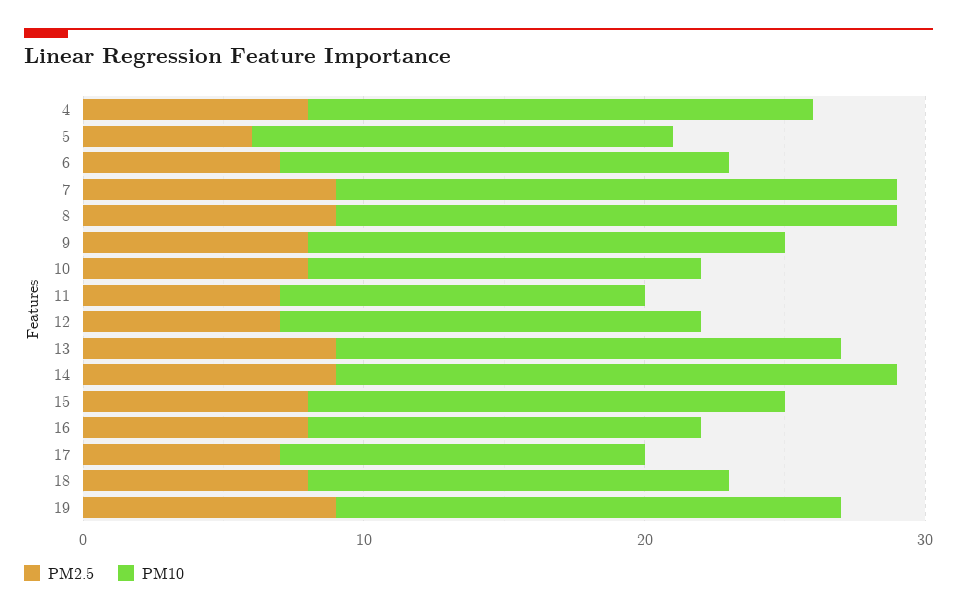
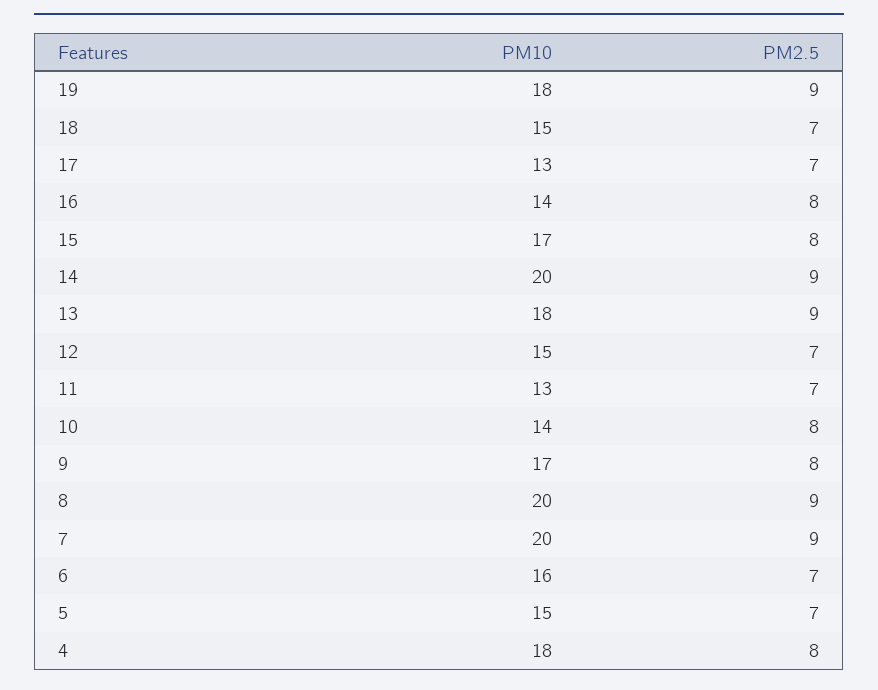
  {
    "PM2.5": {
      "4": 8,
-     "5": 6,
+     "5": 7,
      "6": 7,
      "7": 9,
      "8": 9,
      "9": 8,
      "10": 8,
      "11": 7,
      "12": 7,
      "13": 9,
      "14": 9,
      "15": 8,
      "16": 8,
      "17": 7,
-     "18": 8,
+     "18": 7,
      "19": 9
    },
    "PM10": {
      "4": 18,
      "5": 15,
      "6": 16,
      "7": 20,
      "8": 20,
      "9": 17,
      "10": 14,
      "11": 13,
      "12": 15,
      "13": 18,
      "14": 20,
      "15": 17,
      "16": 14,
      "17": 13,
      "18": 15,
      "19": 18
    }
  }

